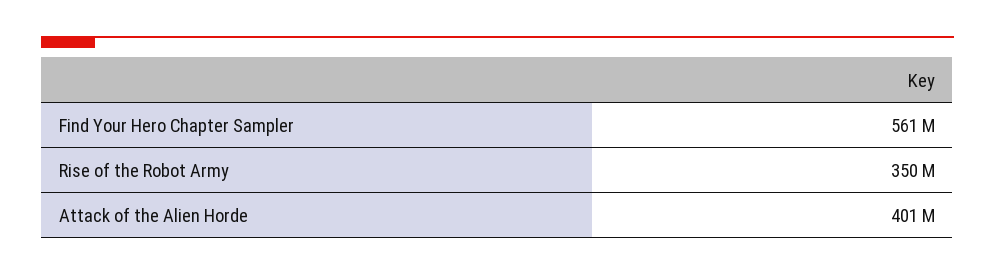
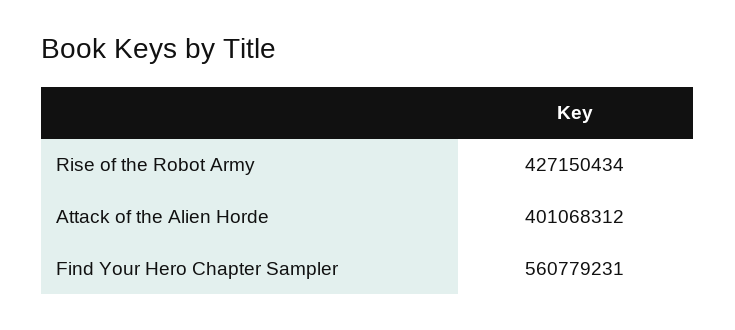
  {
    "Find Your Hero Chapter Sampler": 560779231,
-   "Rise of the Robot Army": 350000000,
+   "Rise of the Robot Army": 427150434,
    "Attack of the Alien Horde": 401068312
  }

